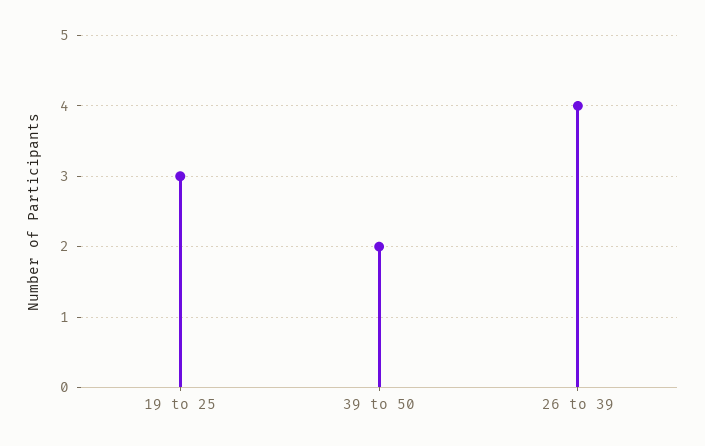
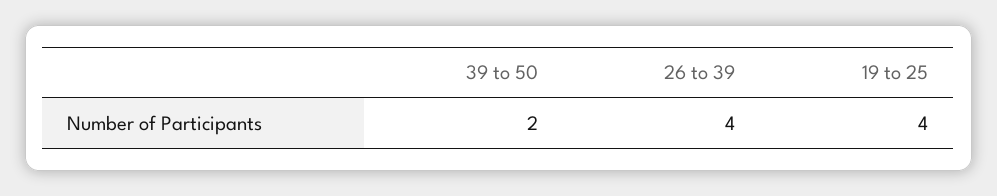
  {
-   "19 to 25": 3,
+   "19 to 25": 4,
    "39 to 50": 2,
    "26 to 39": 4
  }

